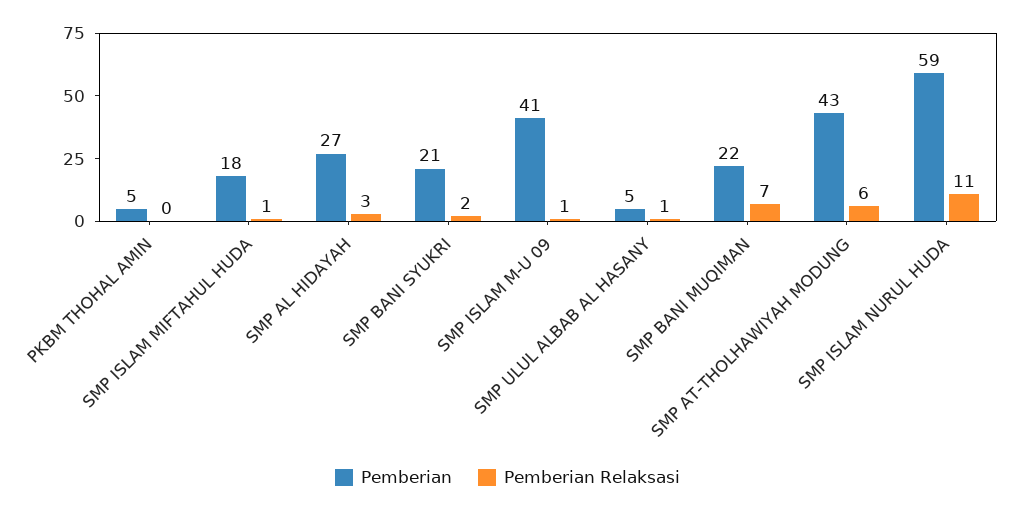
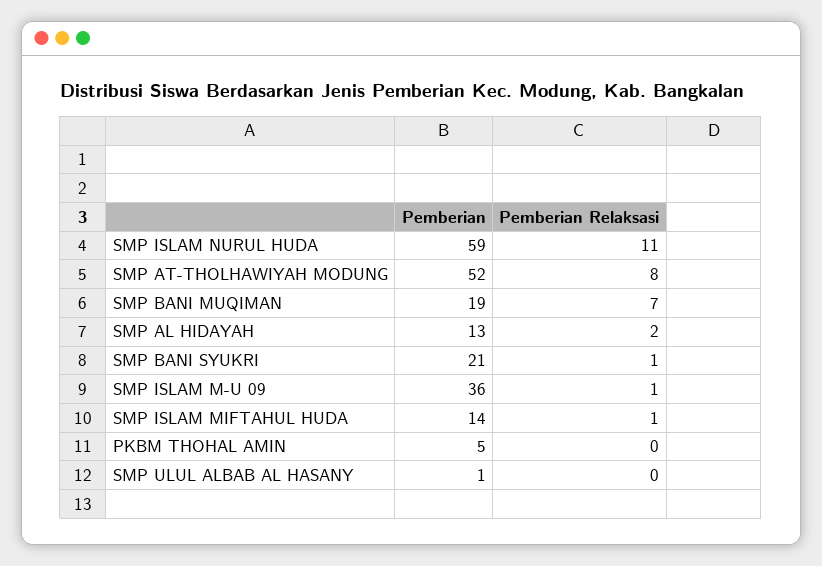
  {
    "Pemberian": {
      "PKBM THOHAL AMIN": 5,
-     "SMP ISLAM MIFTAHUL HUDA": 18,
+     "SMP ISLAM MIFTAHUL HUDA": 14,
-     "SMP AL HIDAYAH": 27,
+     "SMP AL HIDAYAH": 13,
      "SMP BANI SYUKRI": 21,
-     "SMP ISLAM M-U 09": 41,
+     "SMP ISLAM M-U 09": 36,
-     "SMP ULUL ALBAB AL HASANY": 5,
+     "SMP ULUL ALBAB AL HASANY": 1,
-     "SMP BANI MUQIMAN": 22,
+     "SMP BANI MUQIMAN": 19,
-     "SMP AT-THOLHAWIYAH MODUNG": 43,
+     "SMP AT-THOLHAWIYAH MODUNG": 52,
      "SMP ISLAM NURUL HUDA": 59
    },
    "Pemberian Relaksasi": {
      "PKBM THOHAL AMIN": 0,
      "SMP ISLAM MIFTAHUL HUDA": 1,
-     "SMP AL HIDAYAH": 3,
+     "SMP AL HIDAYAH": 2,
-     "SMP BANI SYUKRI": 2,
+     "SMP BANI SYUKRI": 1,
      "SMP ISLAM M-U 09": 1,
-     "SMP ULUL ALBAB AL HASANY": 1,
+     "SMP ULUL ALBAB AL HASANY": 0,
      "SMP BANI MUQIMAN": 7,
-     "SMP AT-THOLHAWIYAH MODUNG": 6,
+     "SMP AT-THOLHAWIYAH MODUNG": 8,
      "SMP ISLAM NURUL HUDA": 11
    }
  }

